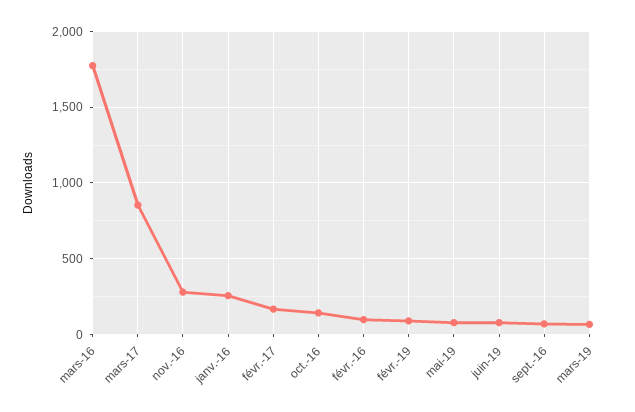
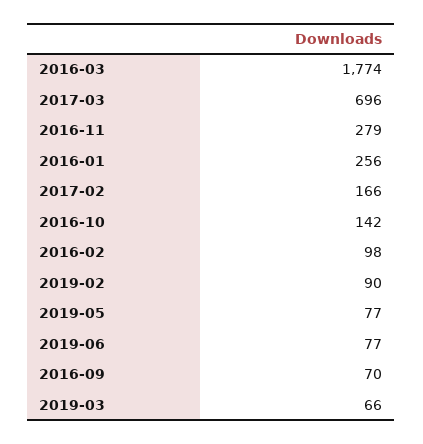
  {
    "mars-16": 1774,
-   "mars-17": 850,
+   "mars-17": 696,
    "nov.-16": 279,
    "janv.-16": 256,
    "févr.-17": 166,
    "oct.-16": 142,
    "févr.-16": 98,
    "févr.-19": 90,
    "mai-19": 77,
    "juin-19": 77,
    "sept.-16": 70,
    "mars-19": 66
  }

